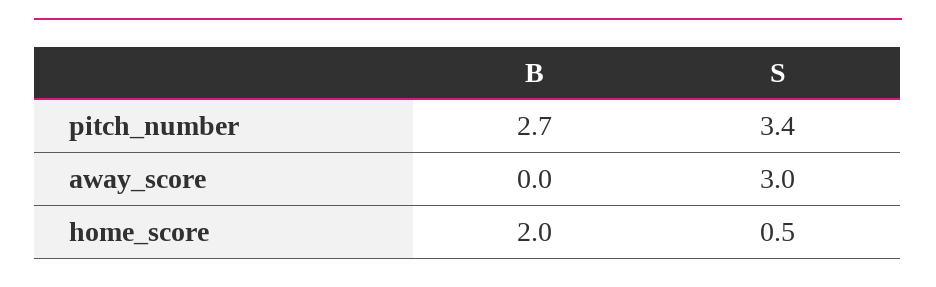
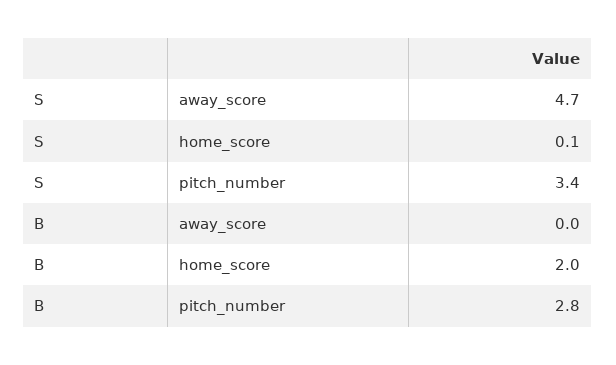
  {
    "B": {
-     "pitch_number": 2.7,
+     "pitch_number": 2.8,
      "away_score": 0,
      "home_score": 2
    },
    "S": {
      "pitch_number": 3.4,
-     "away_score": 3,
+     "away_score": 4.7,
-     "home_score": 0.5
+     "home_score": 0.1
    }
  }

